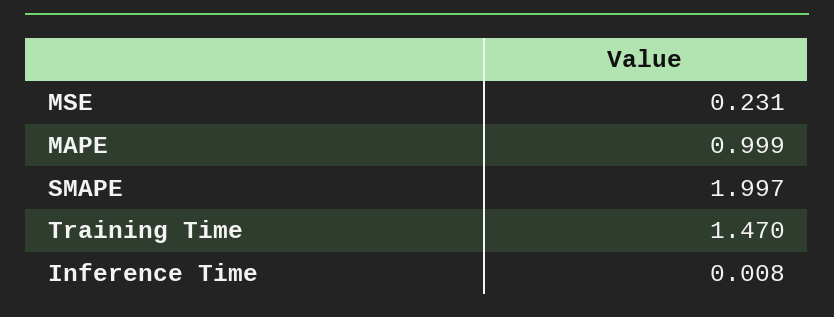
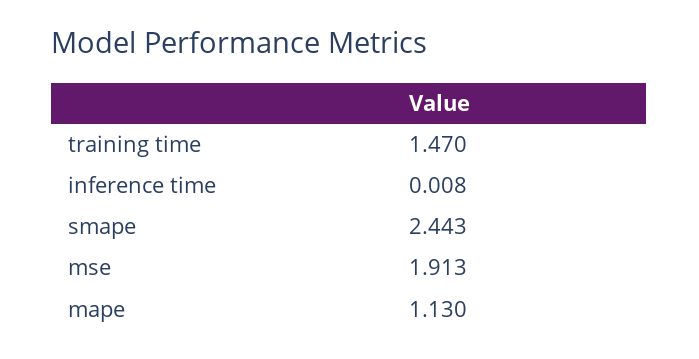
  {
-   "MSE": 0.231,
+   "MSE": 1.913,
-   "MAPE": 0.999,
+   "MAPE": 1.13,
-   "SMAPE": 1.997,
+   "SMAPE": 2.443,
    "Training Time": 1.47,
    "Inference Time": 0.008
  }

